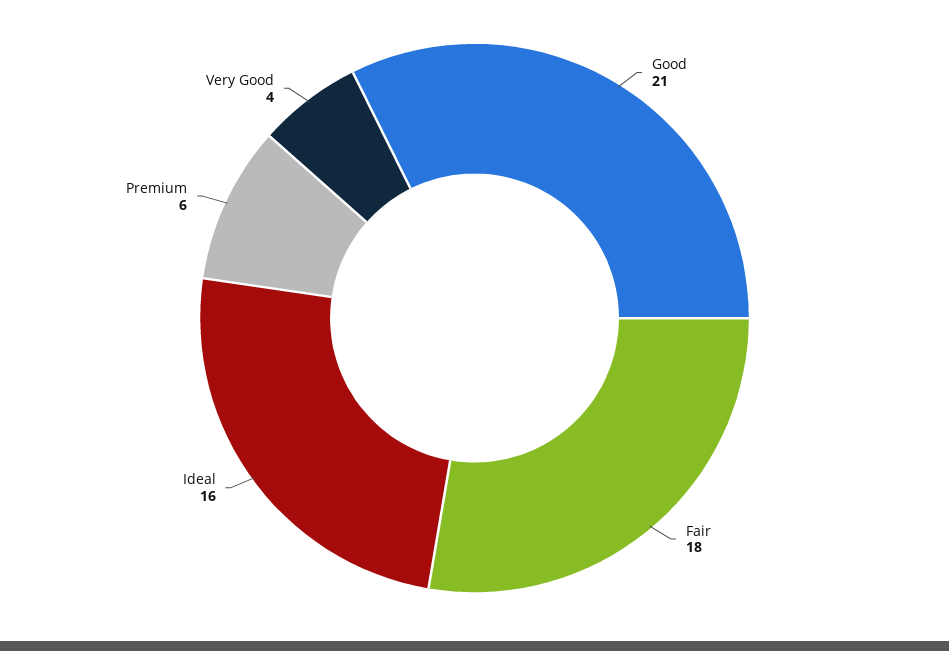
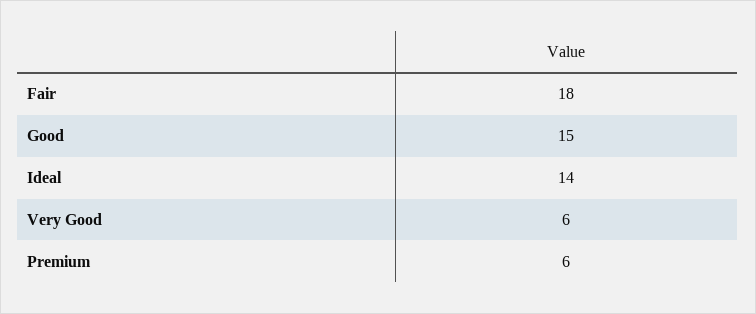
  {
-   "Good": 21,
+   "Good": 15,
    "Fair": 18,
-   "Ideal": 16,
+   "Ideal": 14,
    "Premium": 6,
-   "Very Good": 4
+   "Very Good": 6
  }

